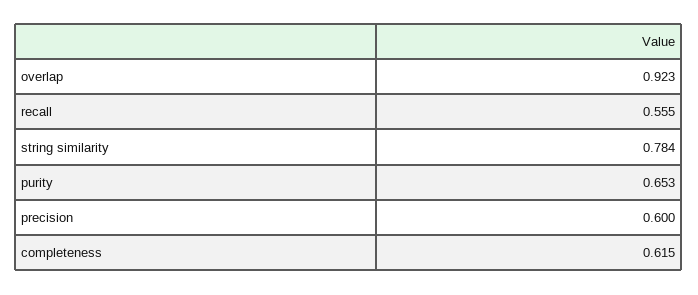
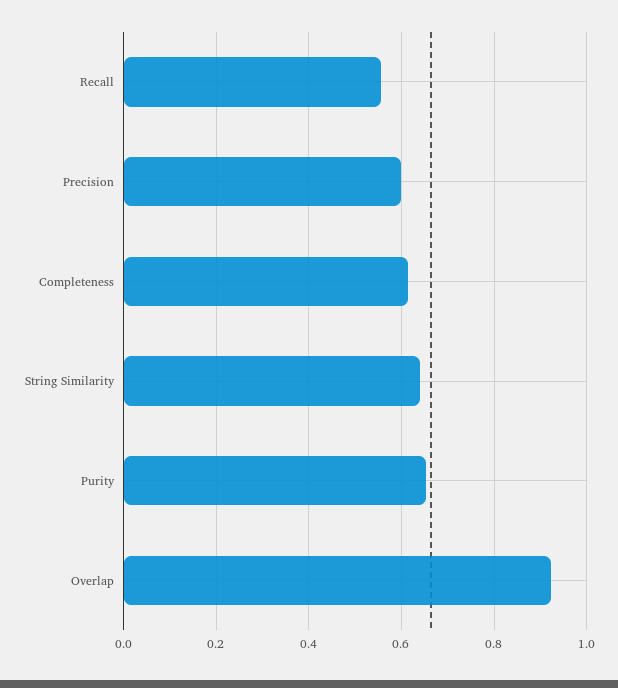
  {
    "overlap": 0.923,
    "recall": 0.555,
-   "string similarity": 0.784,
+   "string similarity": 0.64,
    "purity": 0.653,
    "precision": 0.6,
    "completeness": 0.615
  }

